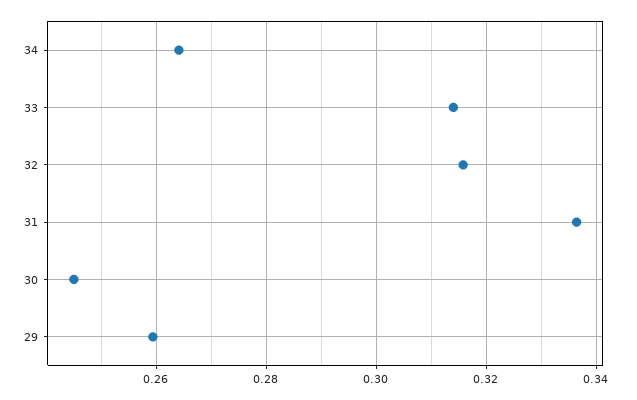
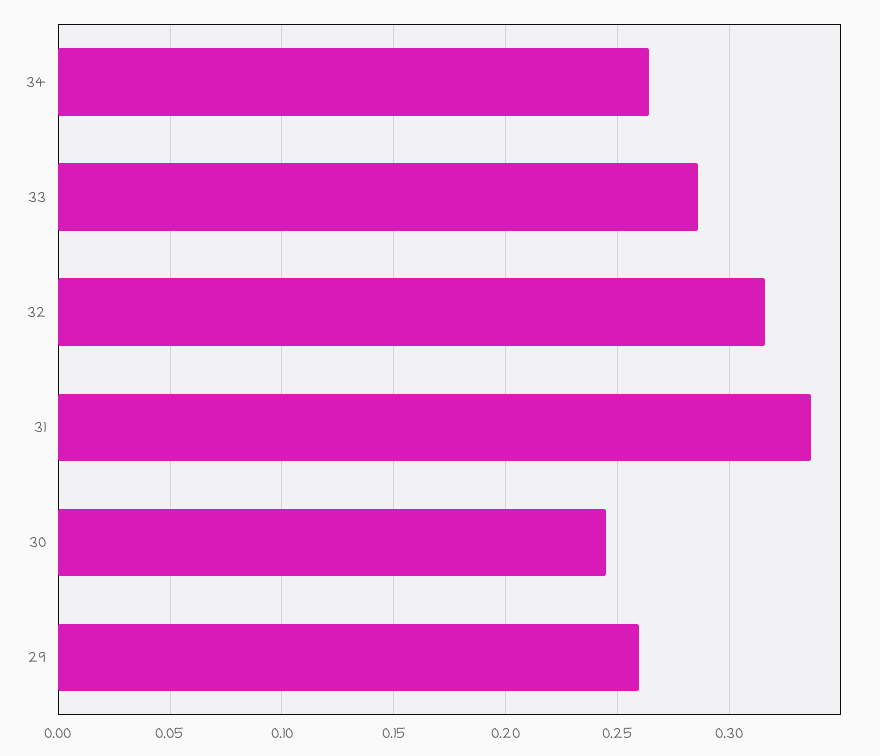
  {
    "34": 0.264,
-   "33": 0.314,
+   "33": 0.285,
    "32": 0.316,
    "31": 0.336,
    "30": 0.246,
    "29": 0.26
  }

